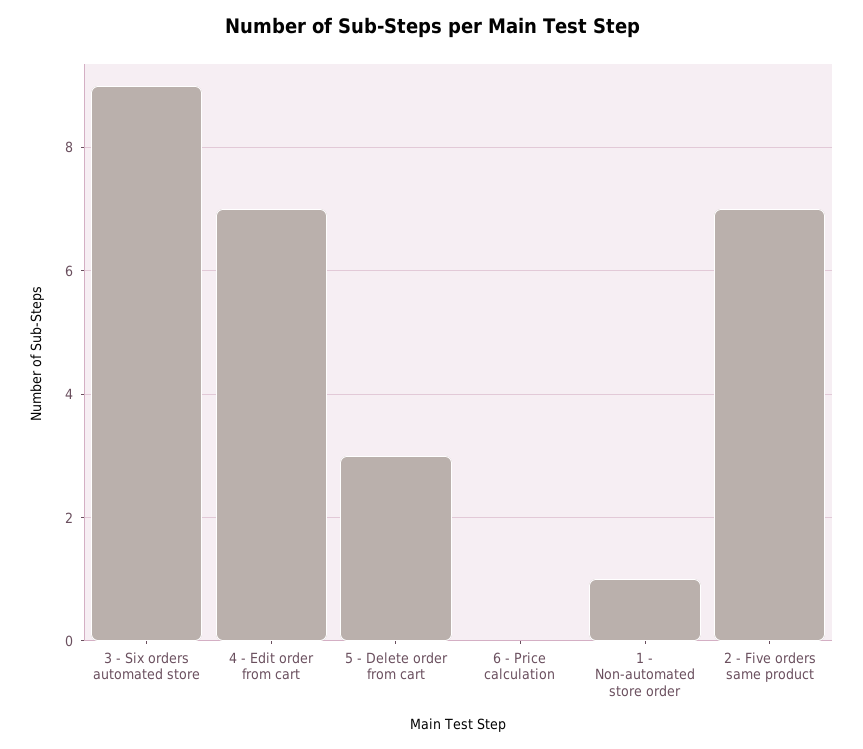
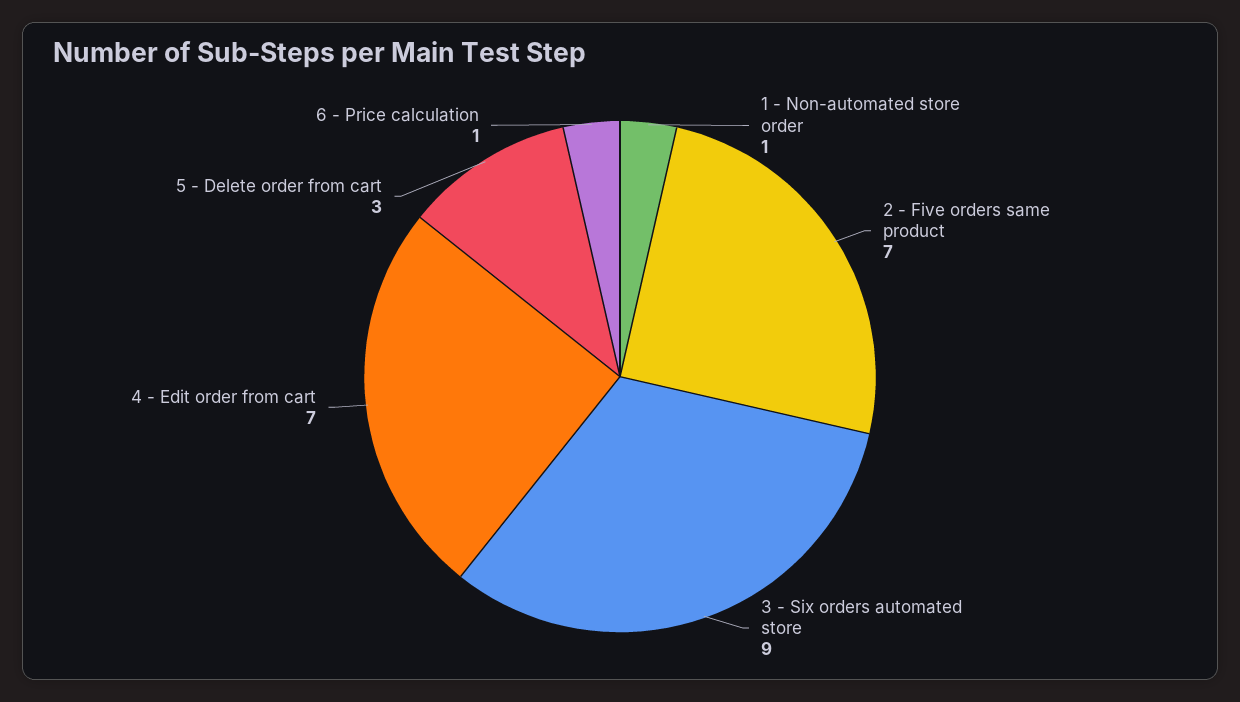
  {
    "3 - Six orders automated store": 9,
    "4 - Edit order from cart": 7,
    "5 - Delete order from cart": 3,
-   "6 - Price calculation": 0,
+   "6 - Price calculation": 1,
    "1 - Non-automated store order": 1,
    "2 - Five orders same product": 7
  }

